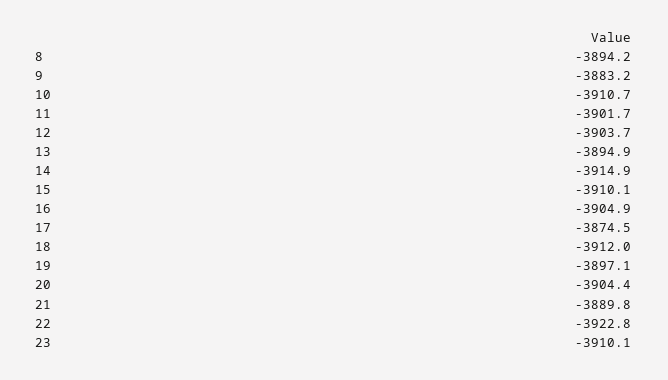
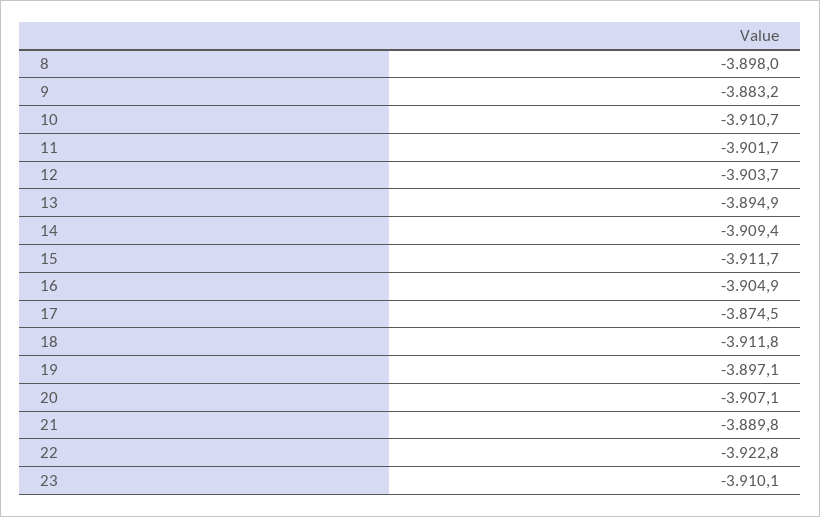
  {
-   "8": -3894.2,
+   "8": -3898,
    "9": -3883.2,
    "10": -3910.7,
    "11": -3901.7,
    "12": -3903.7,
    "13": -3894.9,
-   "14": -3914.9,
+   "14": -3909.4,
-   "15": -3910.1,
+   "15": -3911.7,
    "16": -3904.9,
    "17": -3874.5,
-   "18": -3912,
+   "18": -3911.8,
    "19": -3897.1,
-   "20": -3904.4,
+   "20": -3907.1,
    "21": -3889.8,
    "22": -3922.8,
    "23": -3910.1
  }

